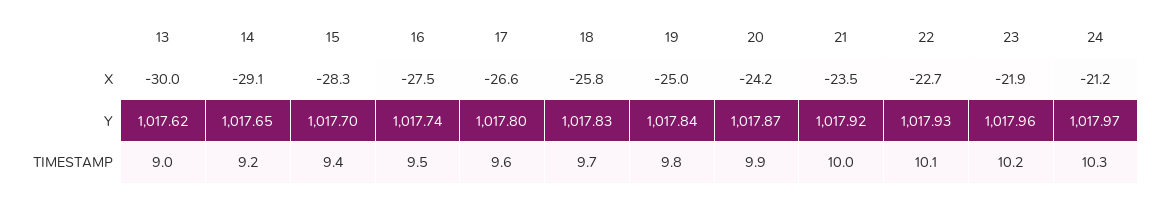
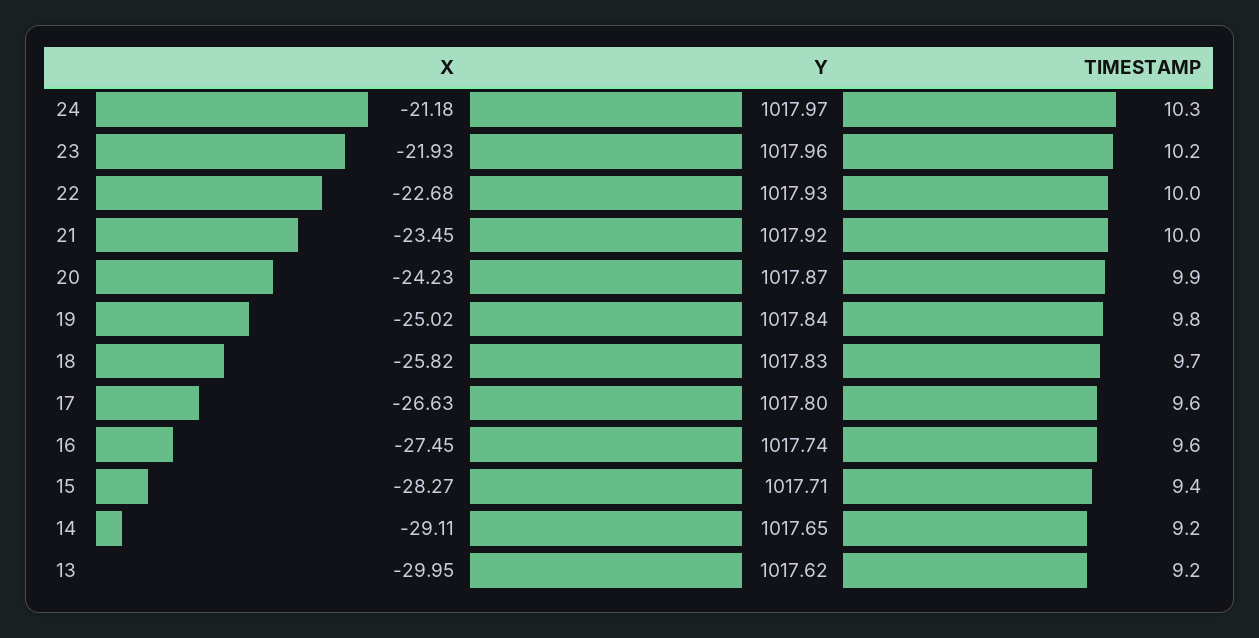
  {
    "13": {
      "X": -29.95,
      "Y": 1017.62,
-     "TIMESTAMP": 9
+     "TIMESTAMP": 9.2
    },
    "14": {
      "X": -29.11,
      "Y": 1017.65,
      "TIMESTAMP": 9.2
    },
    "15": {
      "X": -28.27,
-     "Y": 1017.7,
+     "Y": 1017.71,
      "TIMESTAMP": 9.4
    },
    "16": {
      "X": -27.45,
      "Y": 1017.74,
-     "TIMESTAMP": 9.5
+     "TIMESTAMP": 9.6
    },
    "17": {
      "X": -26.63,
      "Y": 1017.8,
      "TIMESTAMP": 9.6
    },
    "18": {
      "X": -25.82,
      "Y": 1017.83,
      "TIMESTAMP": 9.7
    },
    "19": {
      "X": -25.02,
      "Y": 1017.84,
      "TIMESTAMP": 9.8
    },
    "20": {
      "X": -24.23,
      "Y": 1017.87,
      "TIMESTAMP": 9.9
    },
    "21": {
      "X": -23.45,
      "Y": 1017.92,
      "TIMESTAMP": 10
    },
    "22": {
      "X": -22.68,
      "Y": 1017.93,
-     "TIMESTAMP": 10.1
+     "TIMESTAMP": 10
    },
    "23": {
      "X": -21.93,
      "Y": 1017.96,
      "TIMESTAMP": 10.2
    },
    "24": {
      "X": -21.18,
      "Y": 1017.97,
      "TIMESTAMP": 10.3
    }
  }

